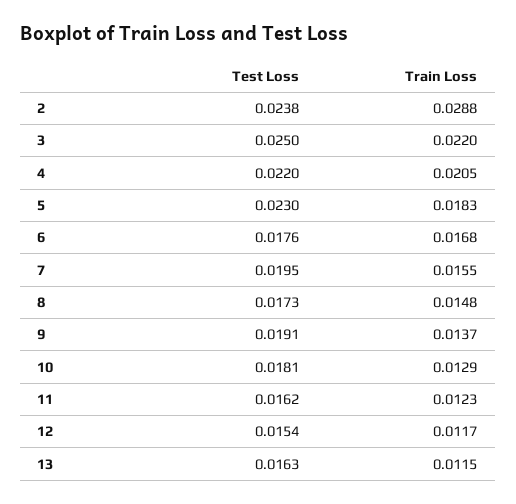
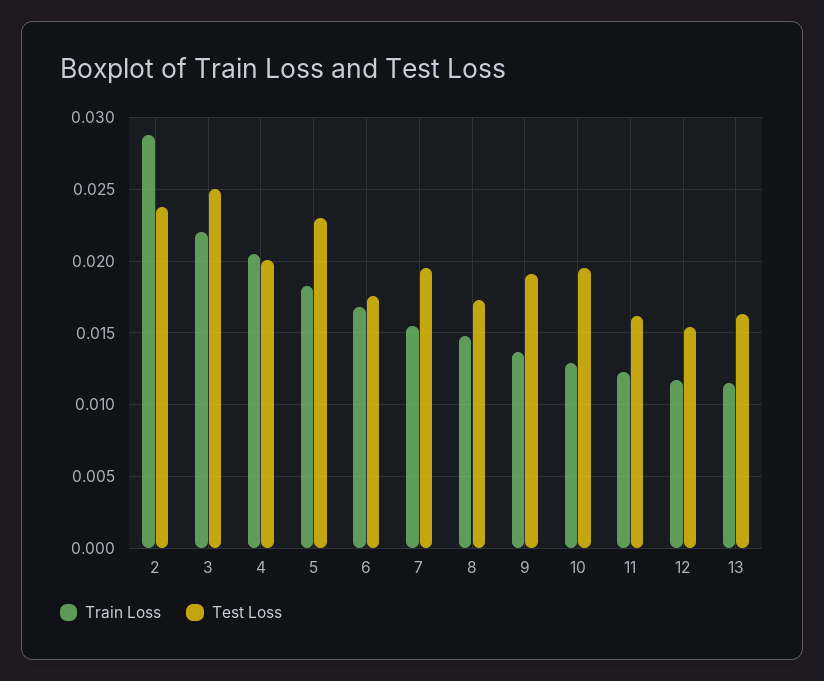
  {
    "Test Loss": {
      "2": 0.0238,
      "3": 0.025,
-     "4": 0.022,
+     "4": 0.02,
      "5": 0.023,
      "6": 0.0176,
      "7": 0.0195,
      "8": 0.0173,
      "9": 0.0191,
-     "10": 0.0181,
+     "10": 0.0195,
      "11": 0.0162,
      "12": 0.0154,
      "13": 0.0163
    },
    "Train Loss": {
      "2": 0.0288,
      "3": 0.022,
      "4": 0.0205,
      "5": 0.0183,
      "6": 0.0168,
      "7": 0.0155,
      "8": 0.0148,
      "9": 0.0137,
      "10": 0.0129,
      "11": 0.0123,
      "12": 0.0117,
      "13": 0.0115
    }
  }

